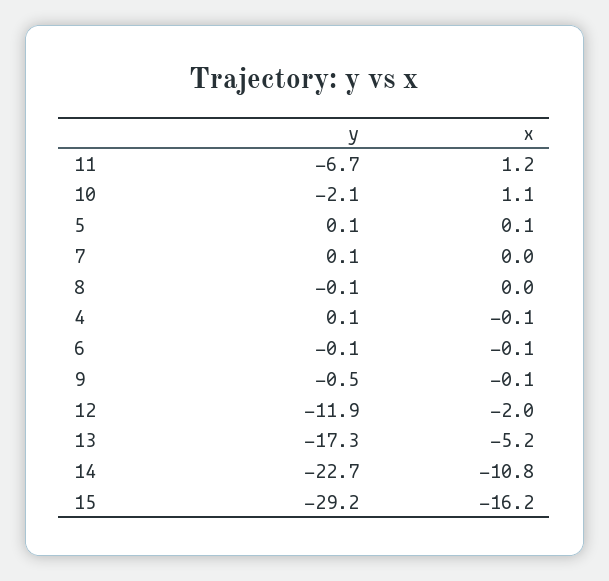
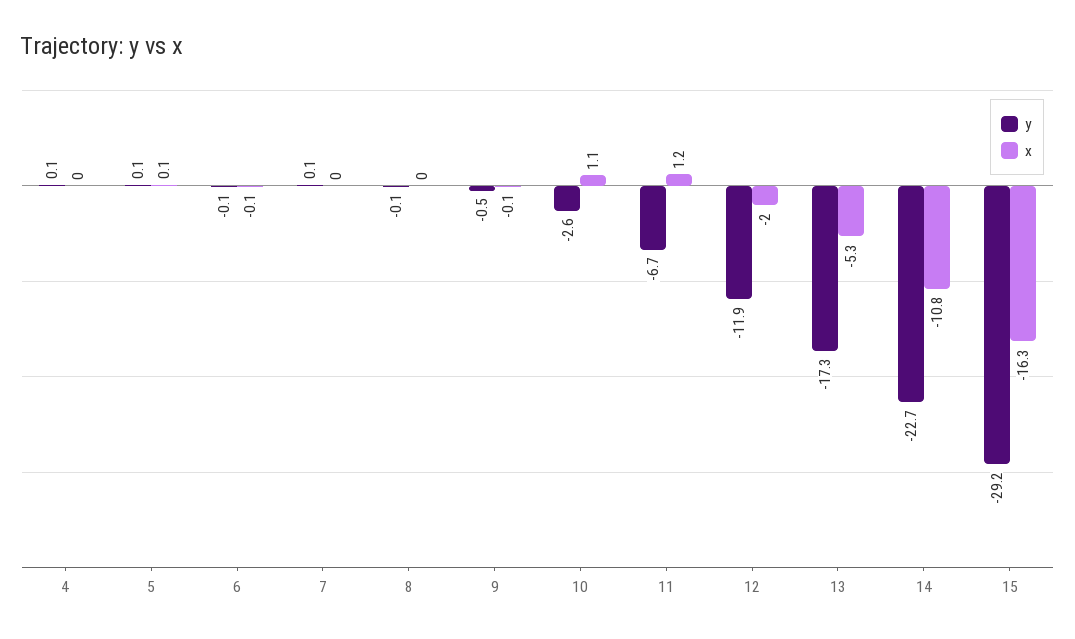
  {
    "y": {
      "11": -6.7,
-     "10": -2.1,
+     "10": -2.6,
      "5": 0.1,
      "7": 0.1,
      "8": -0.1,
      "4": 0.1,
      "6": -0.1,
      "9": -0.5,
      "12": -11.9,
      "13": -17.3,
      "14": -22.7,
      "15": -29.2
    },
    "x": {
      "11": 1.2,
      "10": 1.1,
      "5": 0.1,
      "7": 0,
      "8": 0,
-     "4": -0.1,
+     "4": 0,
      "6": -0.1,
      "9": -0.1,
      "12": -2,
-     "13": -5.2,
+     "13": -5.3,
      "14": -10.8,
-     "15": -16.2
+     "15": -16.3
    }
  }

